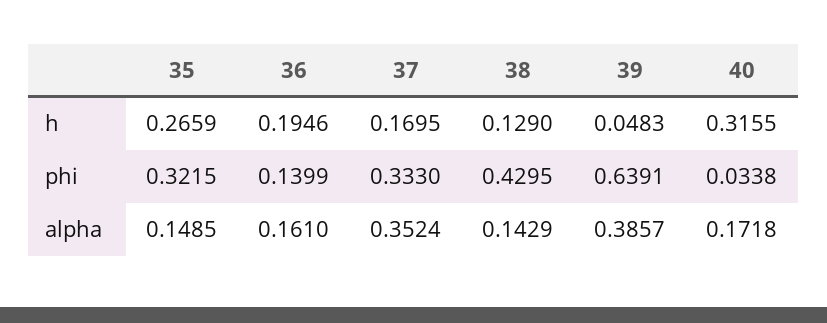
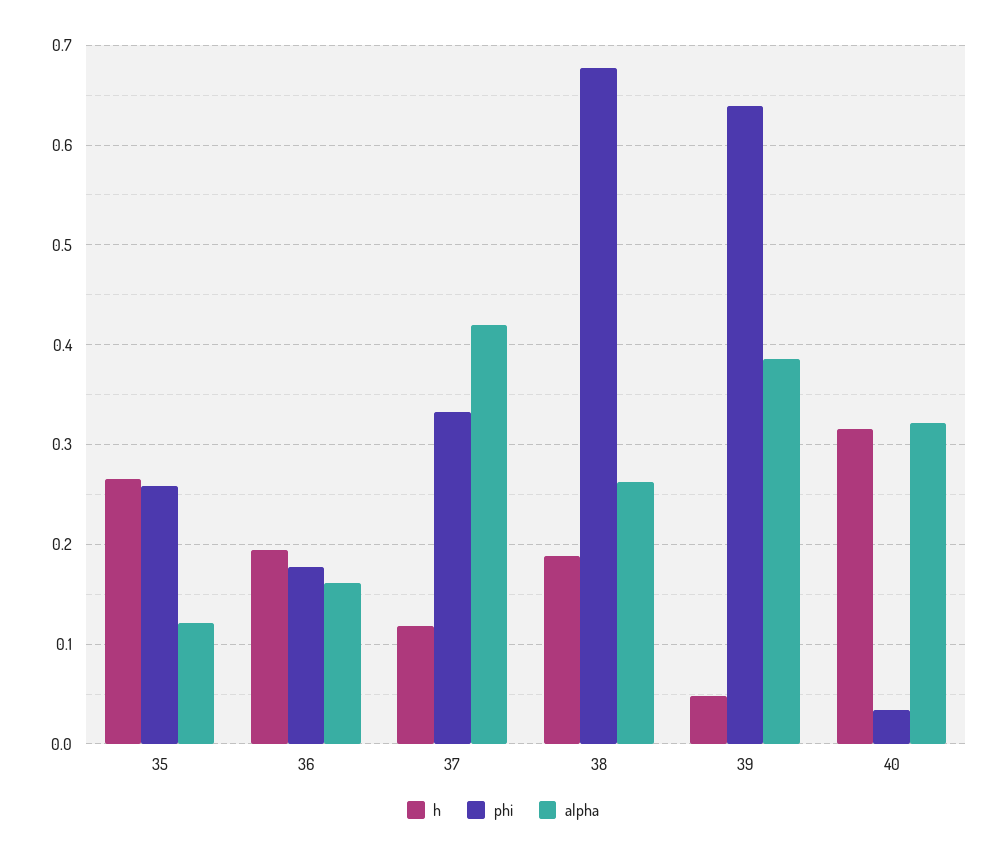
  {
    "h": {
      "35": 0.2659,
      "36": 0.1946,
-     "37": 0.1695,
+     "37": 0.12,
-     "38": 0.129,
+     "38": 0.19,
      "39": 0.0483,
      "40": 0.3155
    },
    "phi": {
-     "35": 0.3215,
+     "35": 0.26,
-     "36": 0.1399,
+     "36": 0.18,
      "37": 0.333,
-     "38": 0.4295,
+     "38": 0.68,
      "39": 0.6391,
      "40": 0.0338
    },
    "alpha": {
-     "35": 0.1485,
+     "35": 0.12,
      "36": 0.161,
-     "37": 0.3524,
+     "37": 0.42,
-     "38": 0.1429,
+     "38": 0.26,
      "39": 0.3857,
-     "40": 0.1718
+     "40": 0.32
    }
  }

